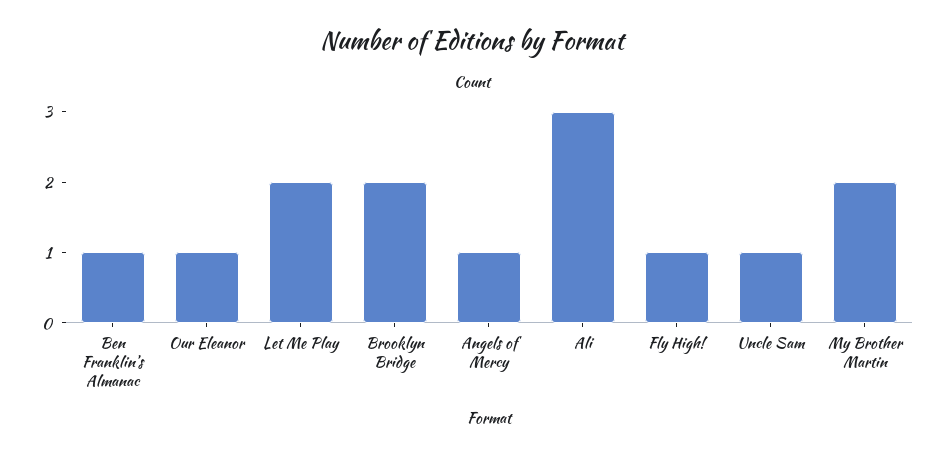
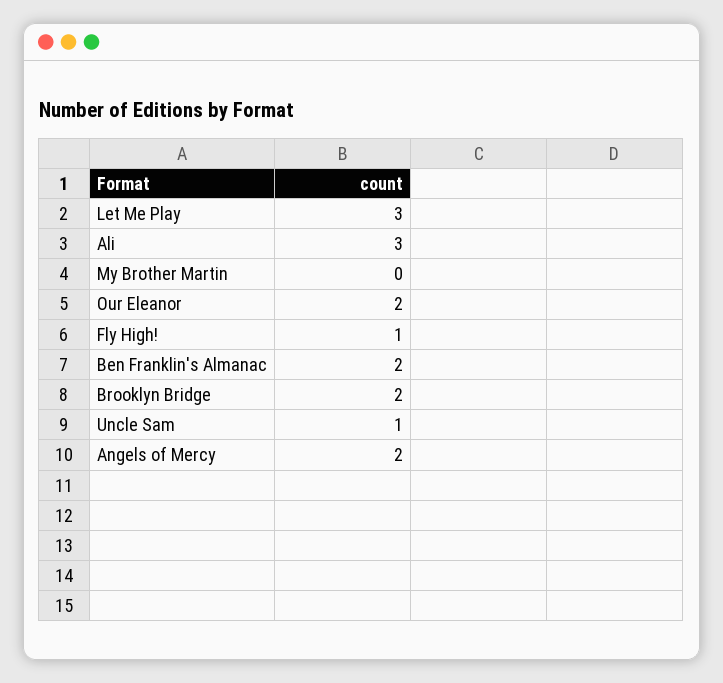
  {
-   "Ben Franklin's Almanac": 1,
+   "Ben Franklin's Almanac": 2,
-   "Our Eleanor": 1,
+   "Our Eleanor": 2,
-   "Let Me Play": 2,
+   "Let Me Play": 3,
    "Brooklyn Bridge": 2,
-   "Angels of Mercy": 1,
+   "Angels of Mercy": 2,
    "Ali": 3,
    "Fly High!": 1,
    "Uncle Sam": 1,
-   "My Brother Martin": 2
+   "My Brother Martin": 0
  }

